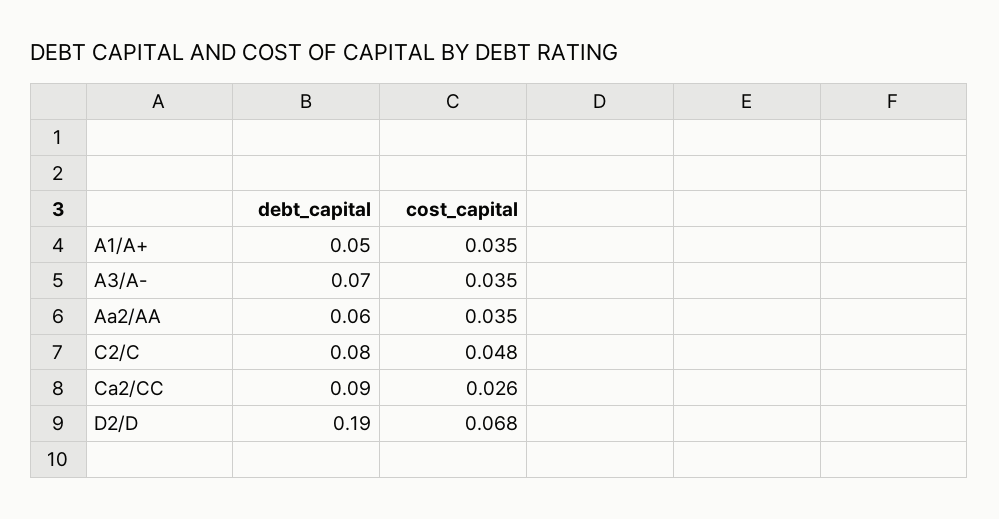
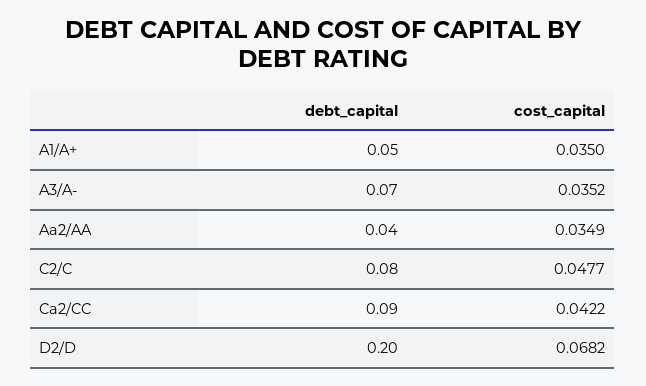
  {
    "debt_capital": {
      "A1/A+": 0.05,
      "A3/A-": 0.07,
-     "Aa2/AA": 0.06,
+     "Aa2/AA": 0.04,
      "C2/C": 0.08,
      "Ca2/CC": 0.09,
-     "D2/D": 0.19
+     "D2/D": 0.2
    },
    "cost_capital": {
      "A1/A+": 0.035,
      "A3/A-": 0.0352,
      "Aa2/AA": 0.0349,
      "C2/C": 0.0477,
-     "Ca2/CC": 0.026,
+     "Ca2/CC": 0.0422,
      "D2/D": 0.0682
    }
  }

